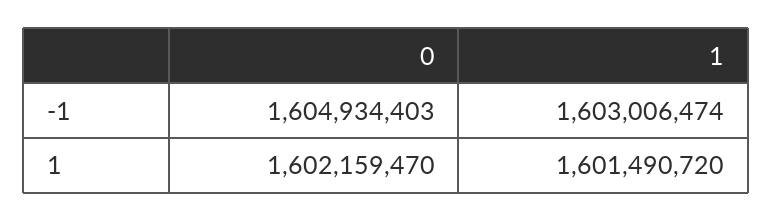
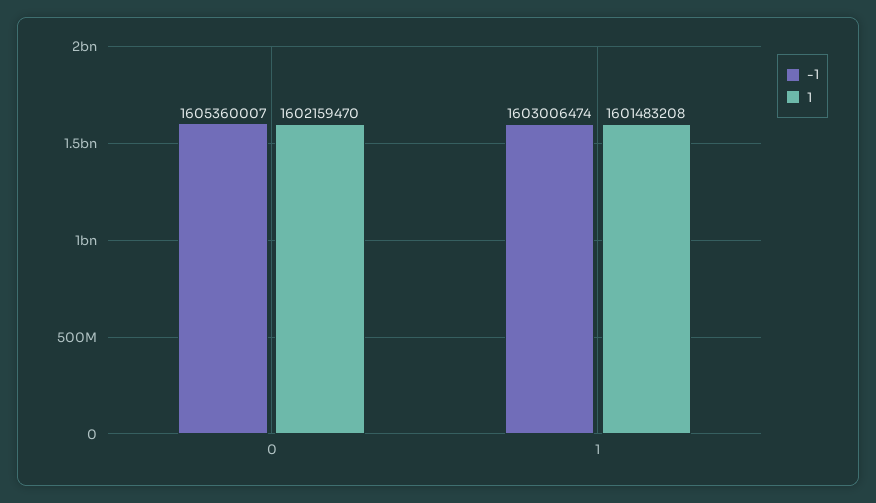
  {
    "-1": {
-     "0": 1604934403,
+     "0": 1605360007,
      "1": 1603006474
    },
    "1": {
      "0": 1602159470,
-     "1": 1601490720
+     "1": 1601483208
    }
  }

